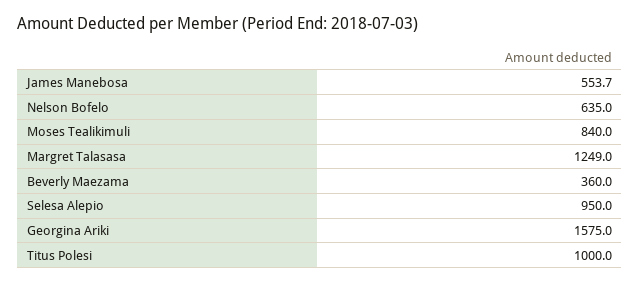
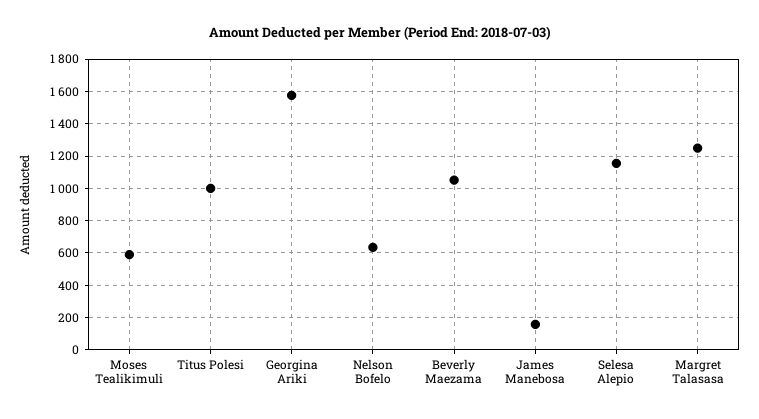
  {
-   "James Manebosa": 553.7,
+   "James Manebosa": 150,
    "Nelson Bofelo": 635,
-   "Moses Tealikimuli": 840,
+   "Moses Tealikimuli": 600,
    "Margret Talasasa": 1249,
-   "Beverly Maezama": 360,
+   "Beverly Maezama": 1050,
-   "Selesa Alepio": 950,
+   "Selesa Alepio": 1150,
    "Georgina Ariki": 1575,
    "Titus Polesi": 1000
  }

